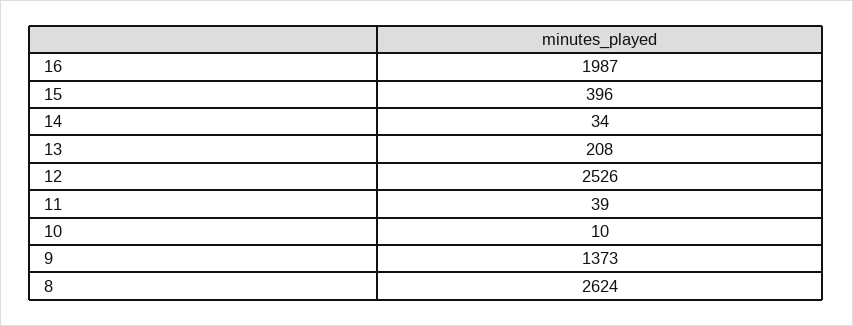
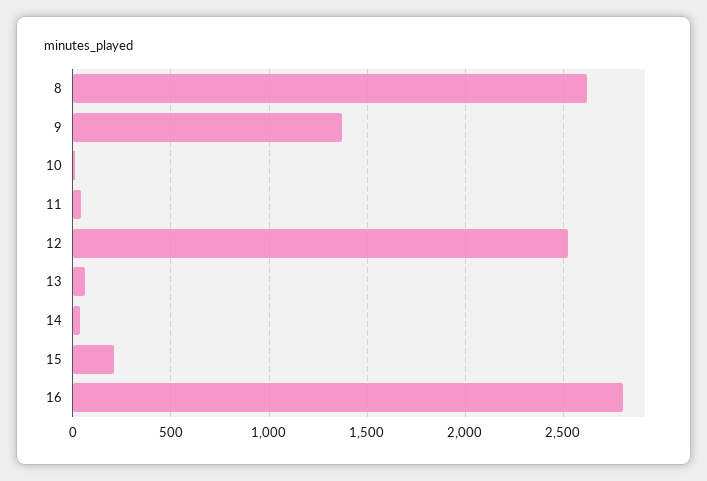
  {
-   "16": 1987,
+   "16": 2800,
-   "15": 396,
+   "15": 200,
    "14": 34,
-   "13": 208,
+   "13": 50,
    "12": 2526,
    "11": 39,
    "10": 10,
    "9": 1373,
    "8": 2624
  }

